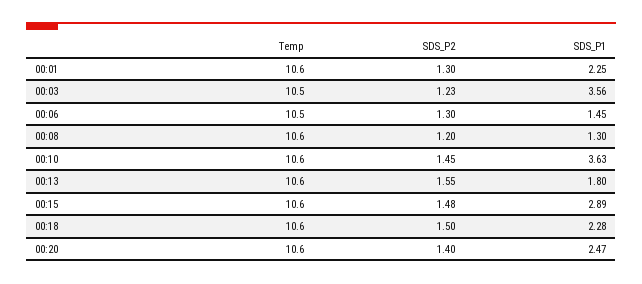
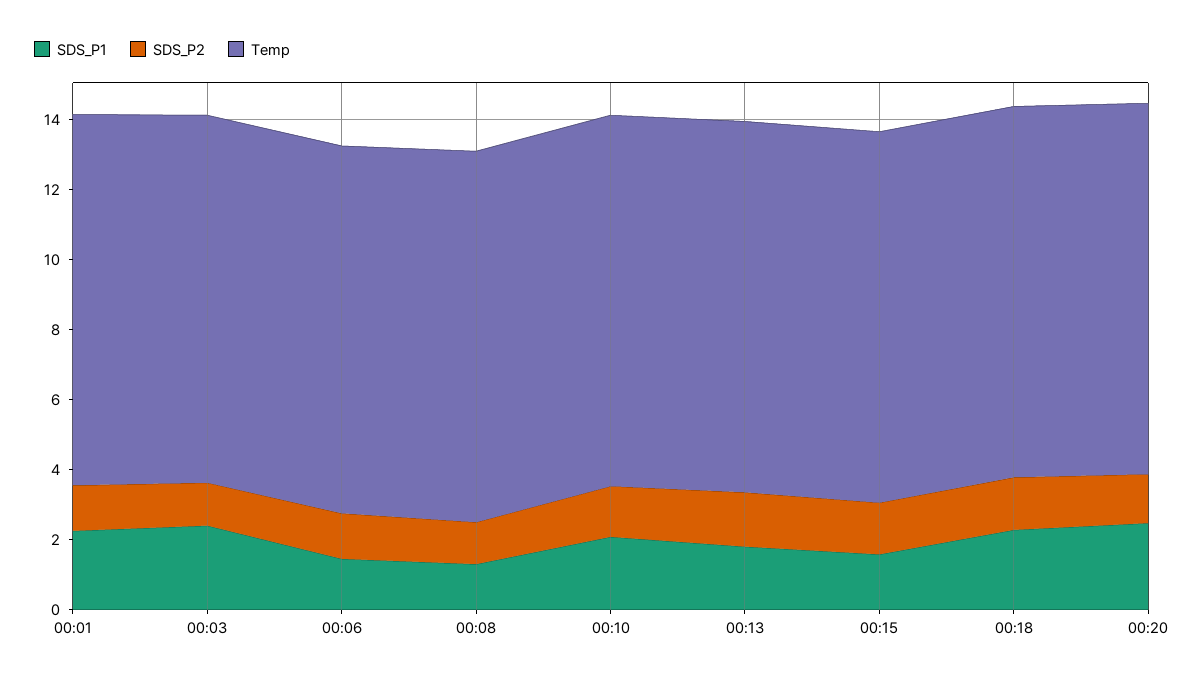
  {
    "Temp": {
      "00:01": 10.6,
      "00:03": 10.5,
      "00:06": 10.5,
      "00:08": 10.6,
      "00:10": 10.6,
      "00:13": 10.6,
      "00:15": 10.6,
      "00:18": 10.6,
      "00:20": 10.6
    },
    "SDS_P2": {
      "00:01": 1.3,
      "00:03": 1.23,
      "00:06": 1.3,
      "00:08": 1.2,
      "00:10": 1.45,
      "00:13": 1.55,
      "00:15": 1.48,
      "00:18": 1.5,
      "00:20": 1.4
    },
    "SDS_P1": {
      "00:01": 2.25,
-     "00:03": 3.56,
+     "00:03": 2.5,
      "00:06": 1.45,
      "00:08": 1.3,
-     "00:10": 3.63,
+     "00:10": 2,
      "00:13": 1.8,
-     "00:15": 2.89,
+     "00:15": 1.5,
      "00:18": 2.28,
      "00:20": 2.47
    }
  }

